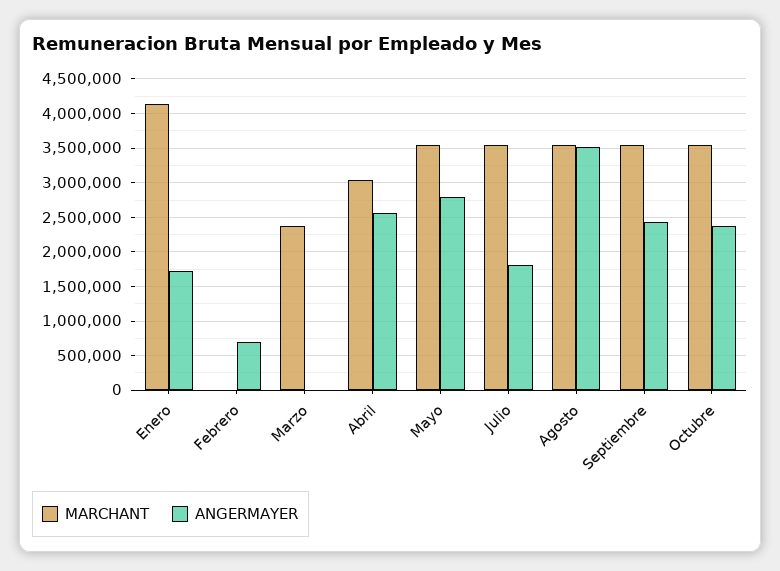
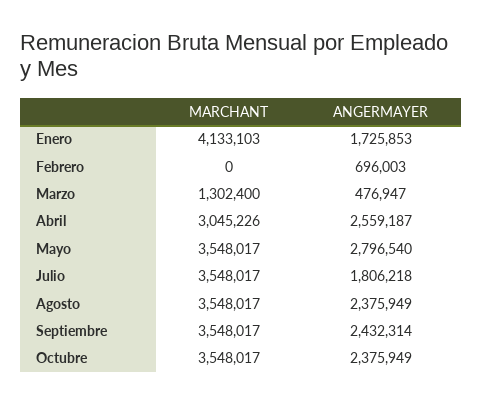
  {
    "MARCHANT": {
      "Enero": 4133103,
      "Febrero": 0,
-     "Marzo": 2400000,
+     "Marzo": 1302400,
      "Abril": 3045226,
      "Mayo": 3548017,
      "Julio": 3548017,
      "Agosto": 3548017,
      "Septiembre": 3548017,
      "Octubre": 3548017
    },
    "ANGERMAYER": {
      "Enero": 1725853,
      "Febrero": 696003,
-     "Marzo": 0,
+     "Marzo": 476947,
      "Abril": 2559187,
      "Mayo": 2796540,
      "Julio": 1806218,
-     "Agosto": 3500000,
+     "Agosto": 2375949,
      "Septiembre": 2432314,
      "Octubre": 2375949
    }
  }

